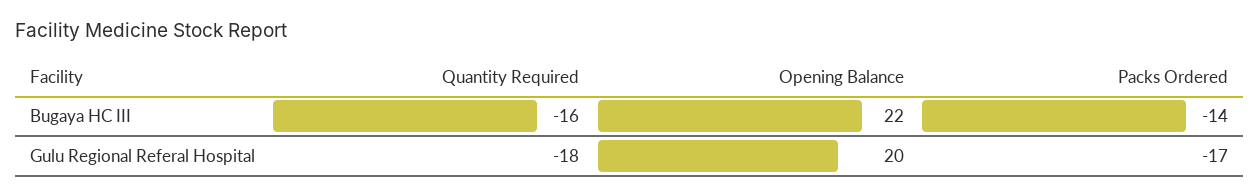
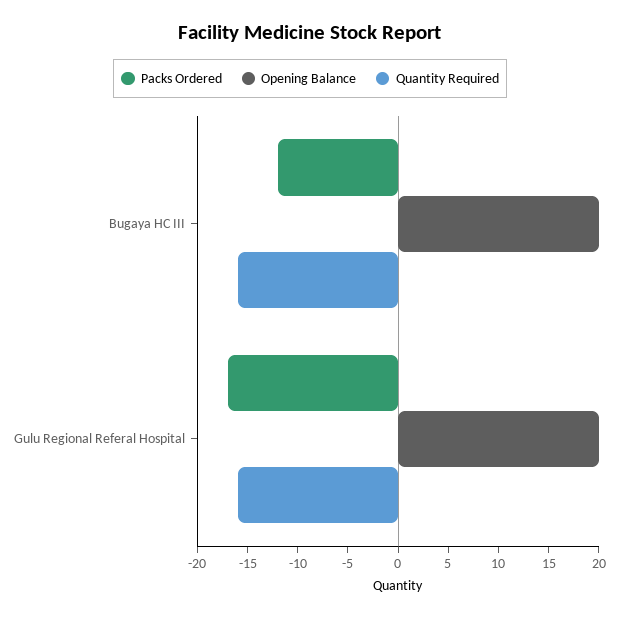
  {
    "Quantity Required": {
      "Bugaya HC III": -16,
-     "Gulu Regional Referal Hospital": -18
+     "Gulu Regional Referal Hospital": -16
    },
    "Opening Balance": {
-     "Bugaya HC III": 22,
+     "Bugaya HC III": 20,
      "Gulu Regional Referal Hospital": 20
    },
    "Packs Ordered": {
-     "Bugaya HC III": -14,
+     "Bugaya HC III": -12,
      "Gulu Regional Referal Hospital": -17
    }
  }

